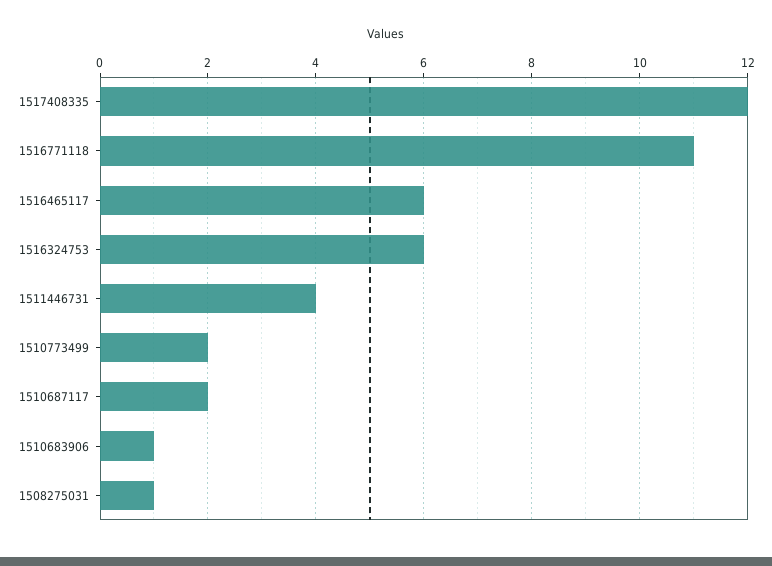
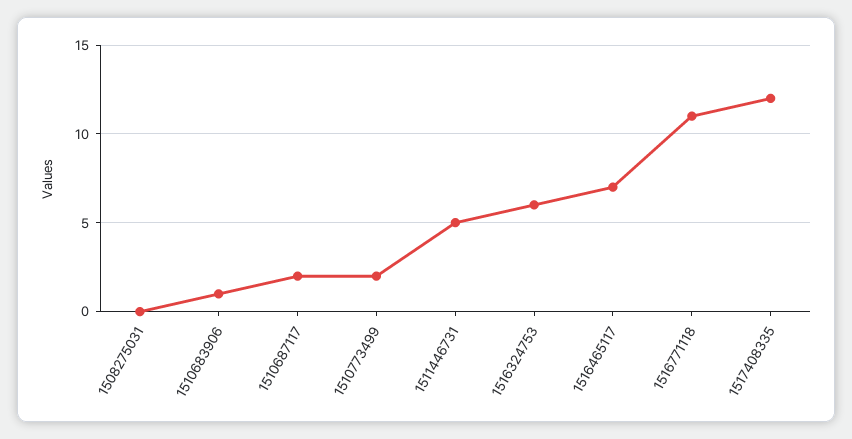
  {
    "1517408335": 12,
    "1516771118": 11,
-   "1516465117": 6,
+   "1516465117": 7,
    "1516324753": 6,
-   "1511446731": 4,
+   "1511446731": 5,
    "1510773499": 2,
    "1510687117": 2,
    "1510683906": 1,
-   "1508275031": 1
+   "1508275031": 0
  }

